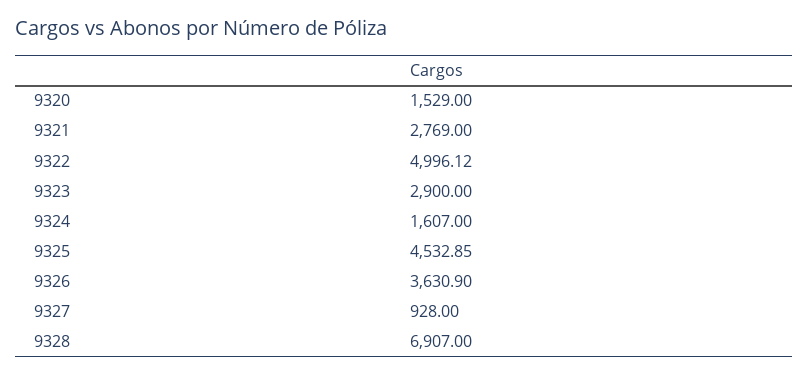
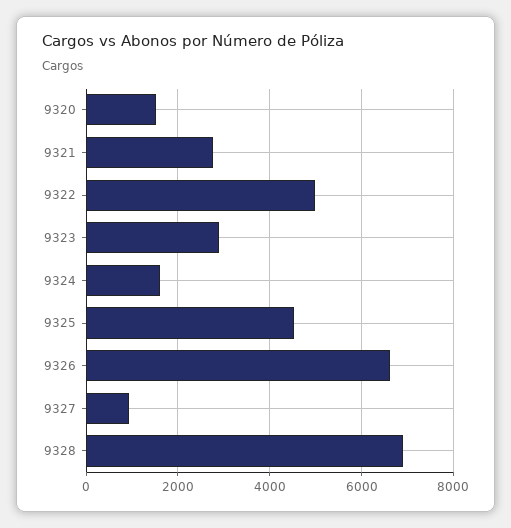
  {
    "9320": 1529,
    "9321": 2769,
    "9322": 4996.12,
    "9323": 2900,
    "9324": 1607,
    "9325": 4532.85,
-   "9326": 3630.9,
+   "9326": 6600,
    "9327": 928,
    "9328": 6907
  }

